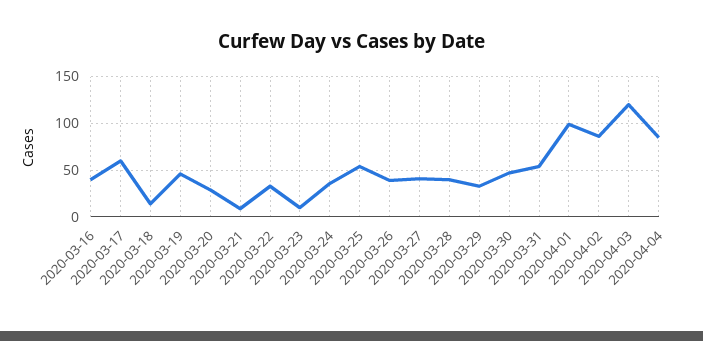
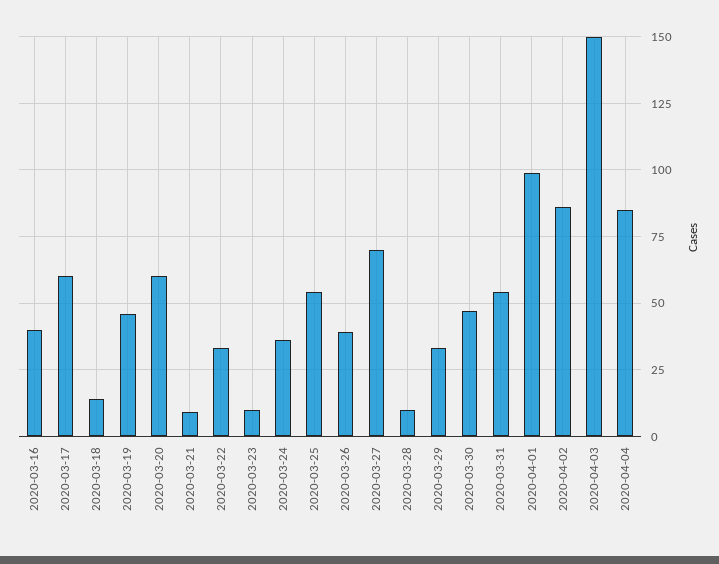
  {
    "2020-03-16": 40,
    "2020-03-17": 60,
    "2020-03-18": 15,
    "2020-03-19": 45,
-   "2020-03-20": 30,
+   "2020-03-20": 60,
    "2020-03-21": 10,
    "2020-03-22": 35,
    "2020-03-23": 10,
    "2020-03-24": 35,
    "2020-03-25": 55,
    "2020-03-26": 40,
-   "2020-03-27": 40,
+   "2020-03-27": 70,
-   "2020-03-28": 40,
+   "2020-03-28": 10,
    "2020-03-29": 35,
    "2020-03-30": 45,
    "2020-03-31": 55,
    "2020-04-01": 100,
    "2020-04-02": 85,
-   "2020-04-03": 120,
+   "2020-04-03": 150,
    "2020-04-04": 85
  }

